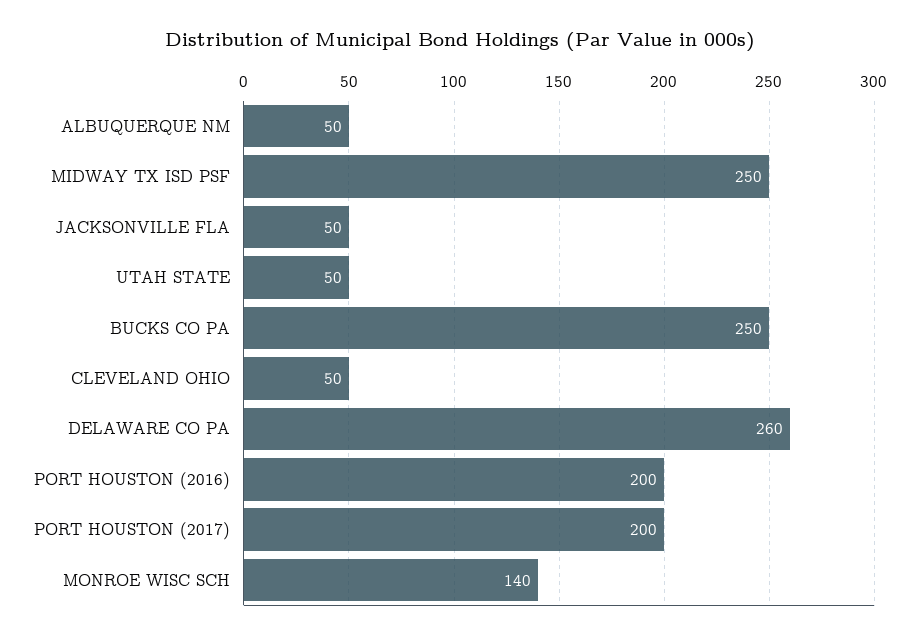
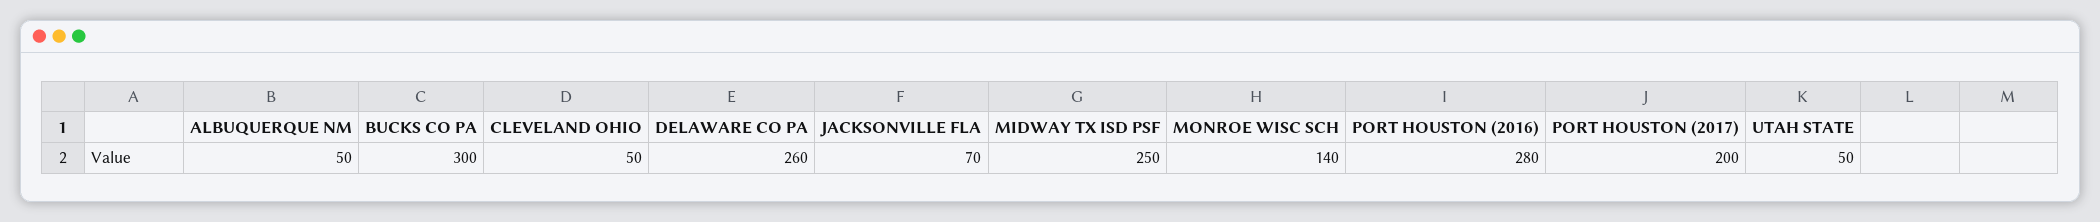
  {
    "ALBUQUERQUE NM": 50,
    "MIDWAY TX ISD PSF": 250,
-   "JACKSONVILLE FLA": 50,
+   "JACKSONVILLE FLA": 70,
    "UTAH STATE": 50,
-   "BUCKS CO PA": 250,
+   "BUCKS CO PA": 300,
    "CLEVELAND OHIO": 50,
    "DELAWARE CO PA": 260,
-   "PORT HOUSTON (2016)": 200,
+   "PORT HOUSTON (2016)": 280,
    "PORT HOUSTON (2017)": 200,
    "MONROE WISC SCH": 140
  }

